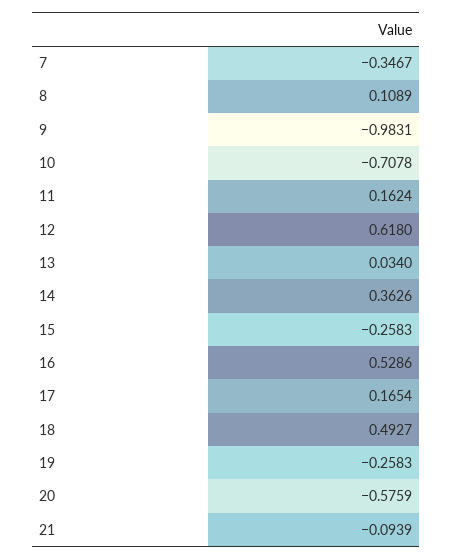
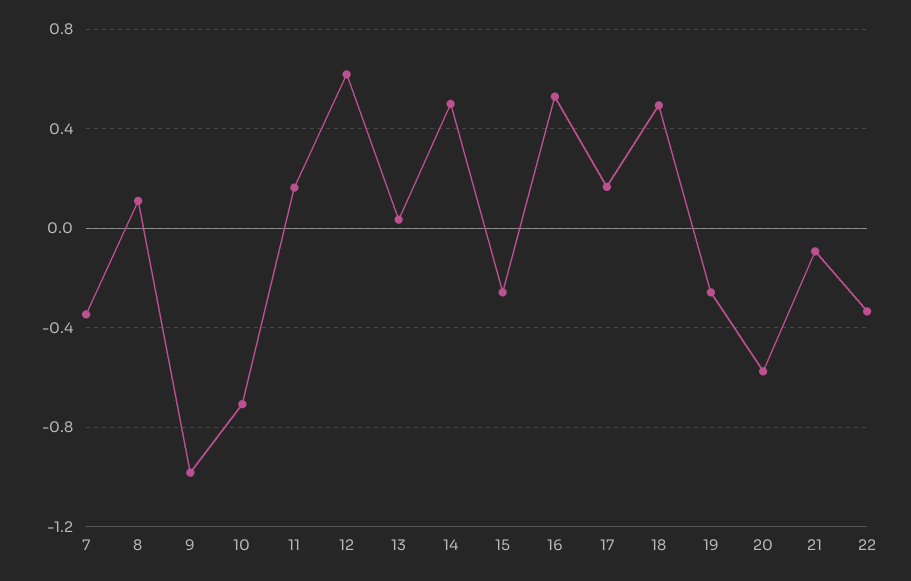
  {
    "7": -0.3467,
    "8": 0.1089,
    "9": -0.9831,
    "10": -0.7078,
    "11": 0.1624,
    "12": 0.618,
    "13": 0.034,
-   "14": 0.3626,
+   "14": 0.5,
    "15": -0.2583,
    "16": 0.5286,
    "17": 0.1654,
    "18": 0.4927,
    "19": -0.2583,
    "20": -0.5759,
-   "21": -0.0939
+   "21": -0.0939,
+   "22": -0.35
  }

